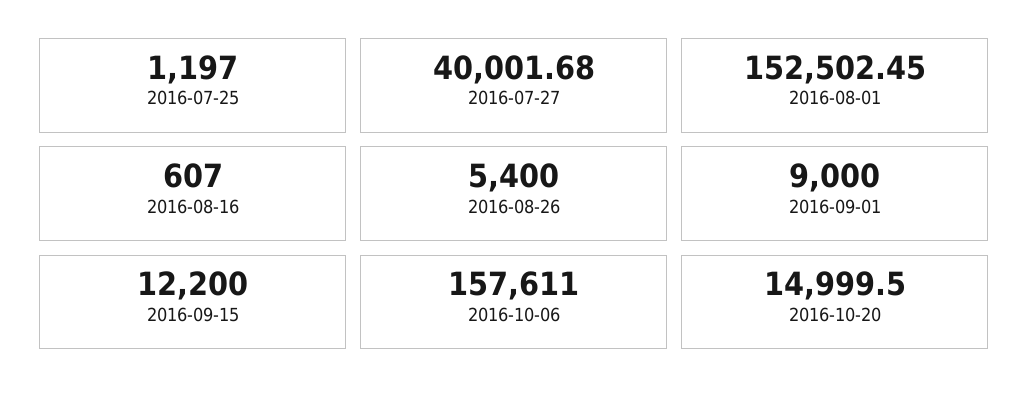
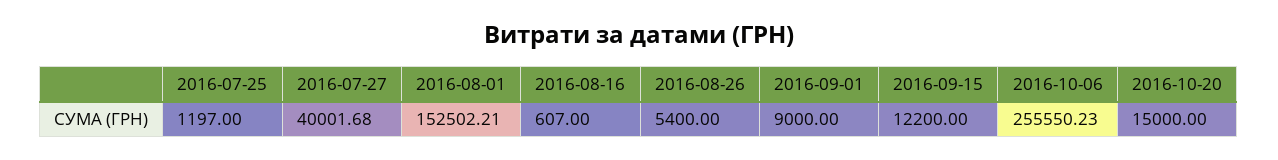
  {
    "2016-07-25": 1197,
    "2016-07-27": 40001.68,
-   "2016-08-01": 152502.45,
+   "2016-08-01": 152502.21,
    "2016-08-16": 607,
    "2016-08-26": 5400,
    "2016-09-01": 9000,
    "2016-09-15": 12200,
-   "2016-10-06": 157611,
+   "2016-10-06": 255550.23,
-   "2016-10-20": 14999.5
+   "2016-10-20": 15000
  }

